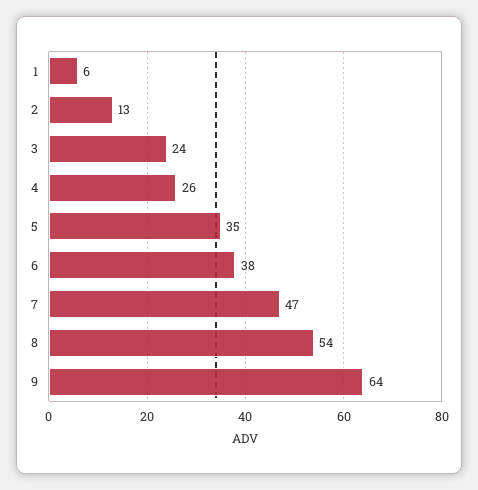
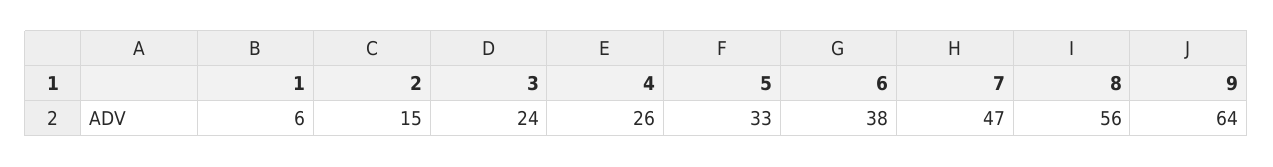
  {
    "1": 6,
-   "2": 13,
+   "2": 15,
    "3": 24,
    "4": 26,
-   "5": 35,
+   "5": 33,
    "6": 38,
    "7": 47,
-   "8": 54,
+   "8": 56,
    "9": 64
  }

